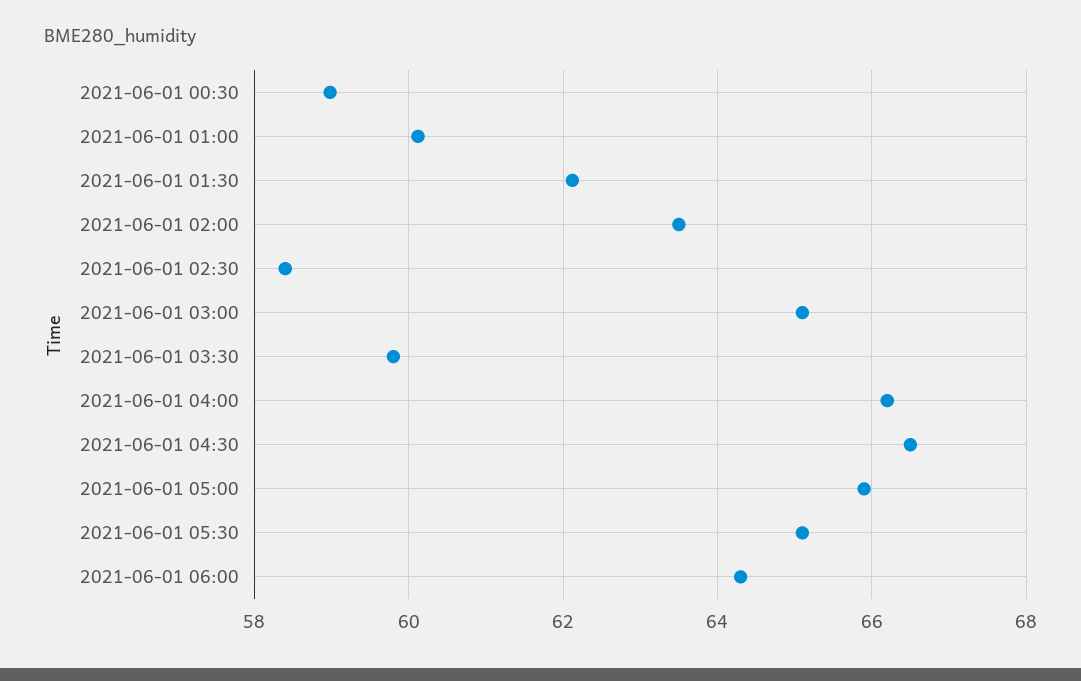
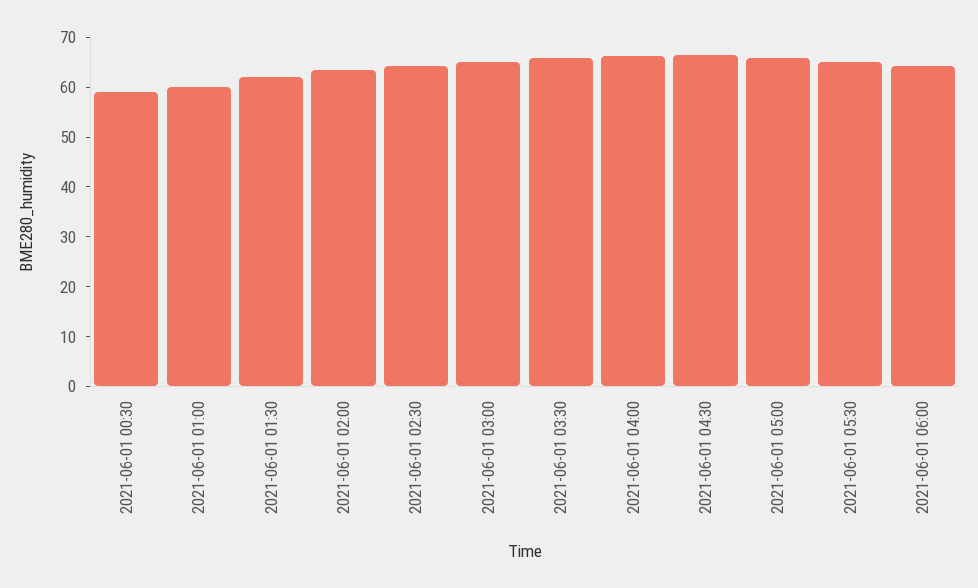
  {
    "2021-06-01 00:30": 59,
    "2021-06-01 01:00": 60.2,
    "2021-06-01 01:30": 62.2,
    "2021-06-01 02:00": 63.6,
-   "2021-06-01 02:30": 58.4,
+   "2021-06-01 02:30": 64,
    "2021-06-01 03:00": 65.2,
-   "2021-06-01 03:30": 59.8,
+   "2021-06-01 03:30": 66,
    "2021-06-01 04:00": 66.2,
    "2021-06-01 04:30": 66.6,
    "2021-06-01 05:00": 66,
    "2021-06-01 05:30": 65.2,
    "2021-06-01 06:00": 64.4
  }

